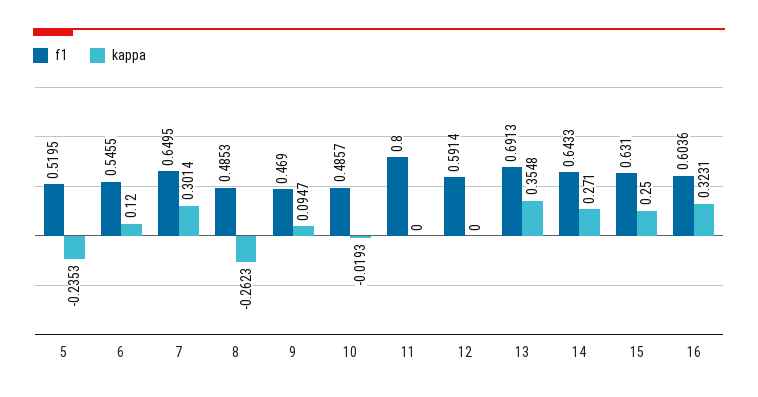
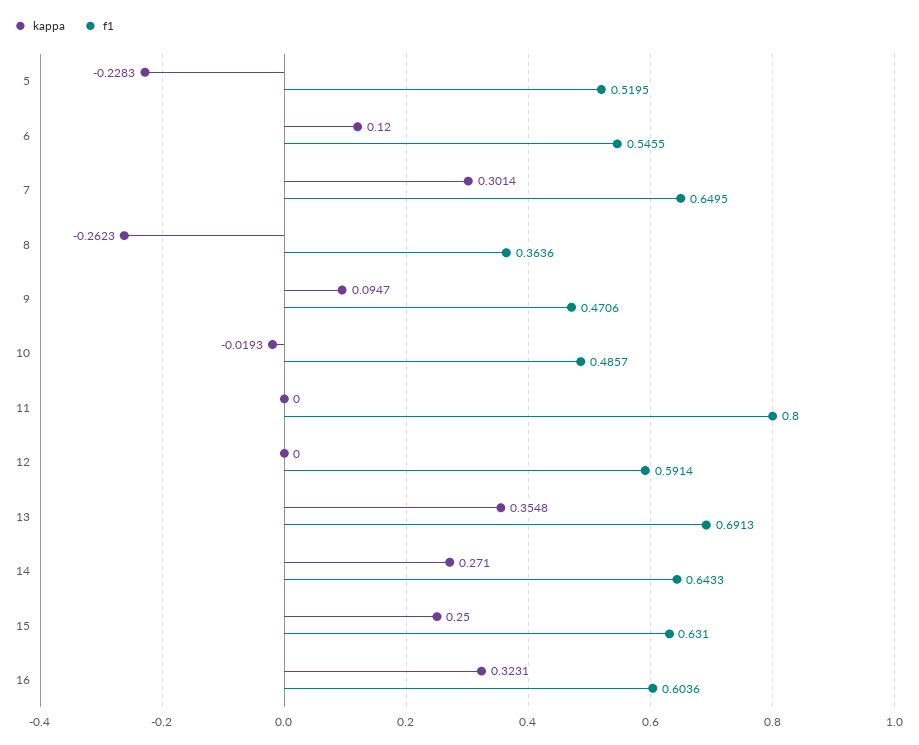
  {
    "f1": {
      "5": 0.5195,
      "6": 0.5455,
      "7": 0.6495,
-     "8": 0.4853,
+     "8": 0.3636,
-     "9": 0.469,
+     "9": 0.4706,
      "10": 0.4857,
      "11": 0.8,
      "12": 0.5914,
      "13": 0.6913,
      "14": 0.6433,
      "15": 0.631,
      "16": 0.6036
    },
    "kappa": {
-     "5": -0.2353,
+     "5": -0.2283,
      "6": 0.12,
      "7": 0.3014,
      "8": -0.2623,
      "9": 0.0947,
      "10": -0.0193,
      "11": 0,
      "12": 0,
      "13": 0.3548,
      "14": 0.271,
      "15": 0.25,
      "16": 0.3231
    }
  }

